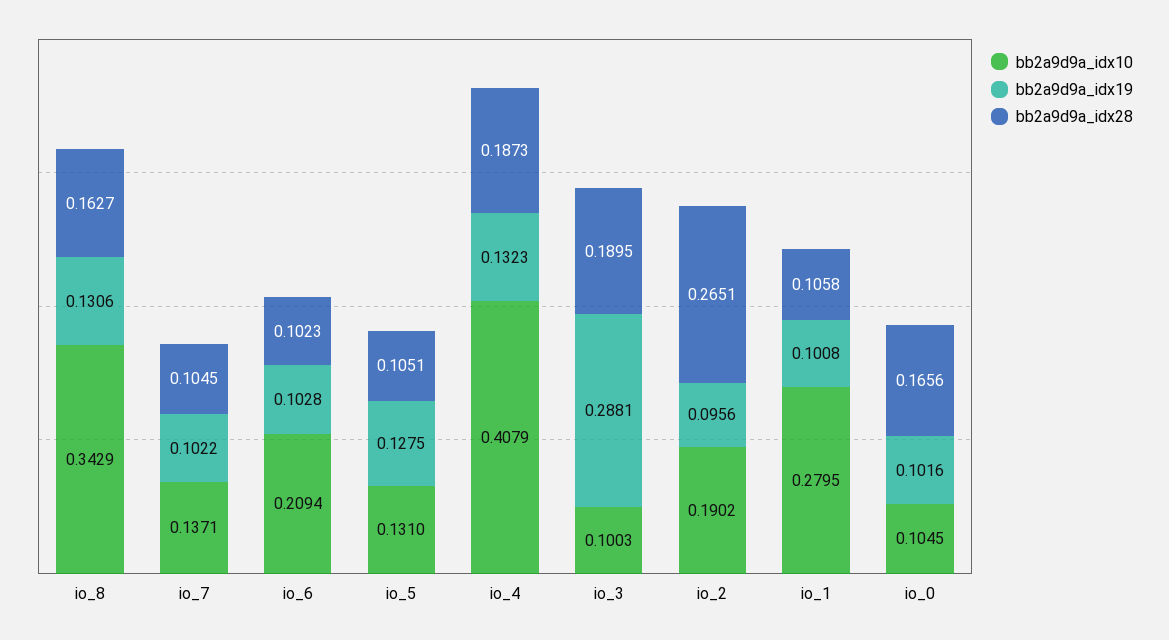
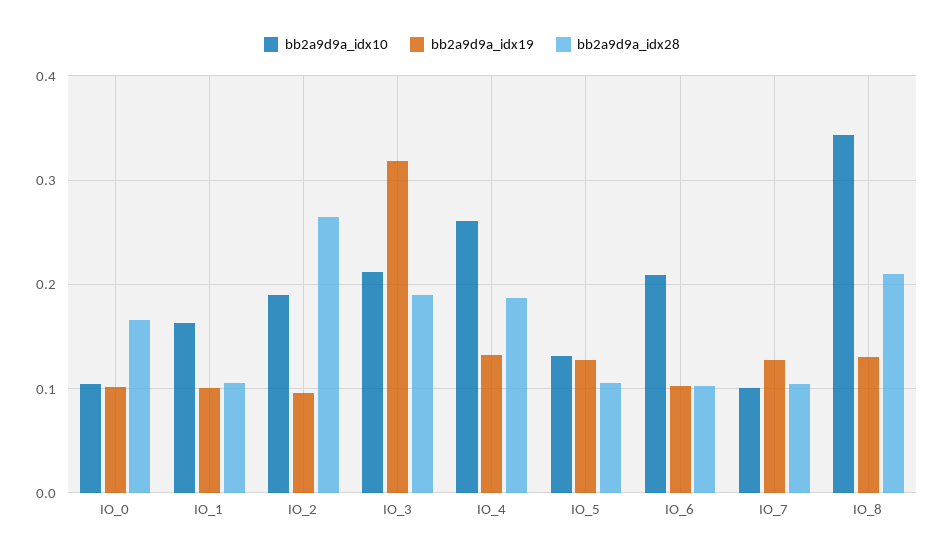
  {
    "bb2a9d9a_idx10": {
      "io_8": 0.3429,
-     "io_7": 0.1371,
+     "io_7": 0.1,
      "io_6": 0.2094,
      "io_5": 0.131,
-     "io_4": 0.4079,
+     "io_4": 0.26,
-     "io_3": 0.1003,
+     "io_3": 0.21,
      "io_2": 0.1902,
-     "io_1": 0.2795,
+     "io_1": 0.16,
      "io_0": 0.1045
    },
    "bb2a9d9a_idx19": {
      "io_8": 0.1306,
-     "io_7": 0.1022,
+     "io_7": 0.13,
      "io_6": 0.1028,
      "io_5": 0.1275,
      "io_4": 0.1323,
-     "io_3": 0.2881,
+     "io_3": 0.32,
      "io_2": 0.0956,
      "io_1": 0.1008,
      "io_0": 0.1016
    },
    "bb2a9d9a_idx28": {
-     "io_8": 0.1627,
+     "io_8": 0.21,
      "io_7": 0.1045,
      "io_6": 0.1023,
      "io_5": 0.1051,
      "io_4": 0.1873,
      "io_3": 0.1895,
      "io_2": 0.2651,
      "io_1": 0.1058,
      "io_0": 0.1656
    }
  }

